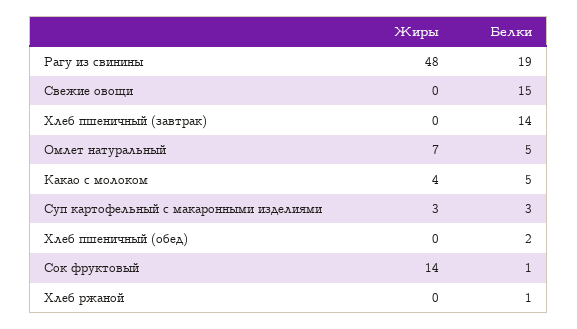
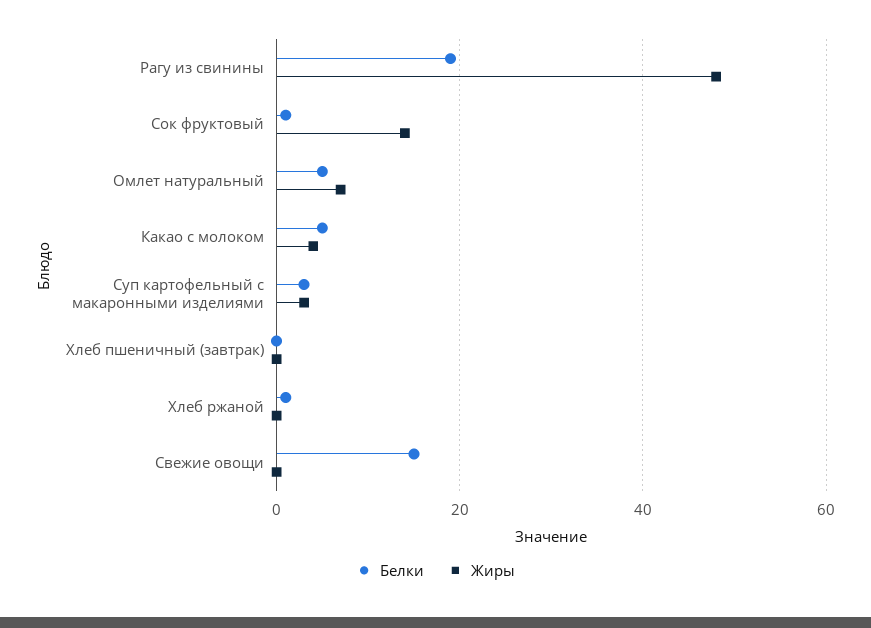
  {
    "Жиры": {
      "Рагу из свинины": 48,
      "Свежие овощи": 0,
      "Хлеб пшеничный (завтрак)": 0,
      "Омлет натуральный": 7,
      "Какао с молоком": 4,
      "Суп картофельный с макаронными изделиями": 3,
-     "Хлеб пшеничный (обед)": 0,
      "Сок фруктовый": 14,
      "Хлеб ржаной": 0
    },
    "Белки": {
      "Рагу из свинины": 19,
      "Свежие овощи": 15,
-     "Хлеб пшеничный (завтрак)": 14,
+     "Хлеб пшеничный (завтрак)": 0,
      "Омлет натуральный": 5,
      "Какао с молоком": 5,
      "Суп картофельный с макаронными изделиями": 3,
-     "Хлеб пшеничный (обед)": 2,
      "Сок фруктовый": 1,
      "Хлеб ржаной": 1
    }
  }

